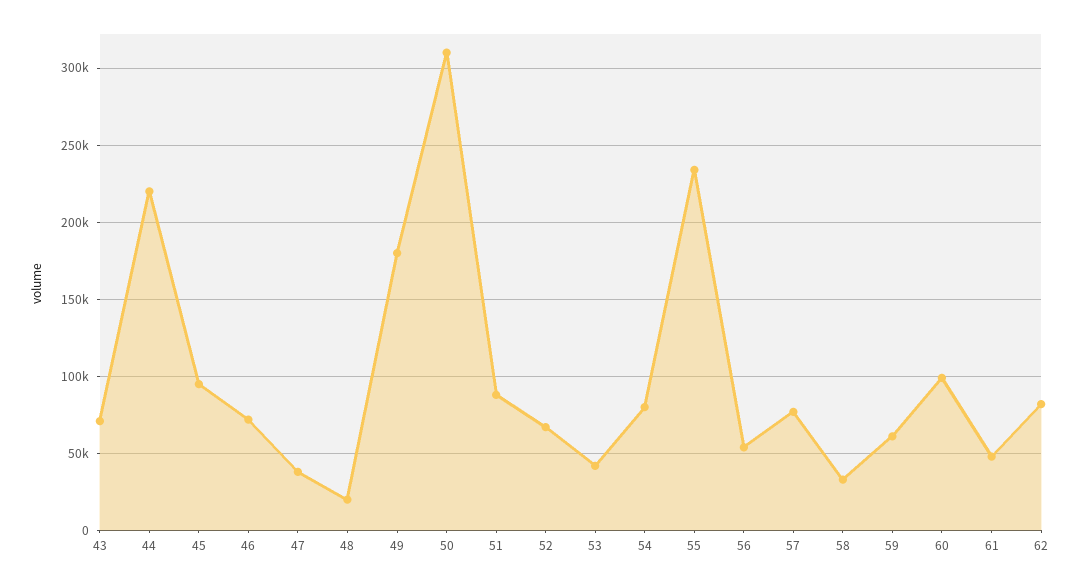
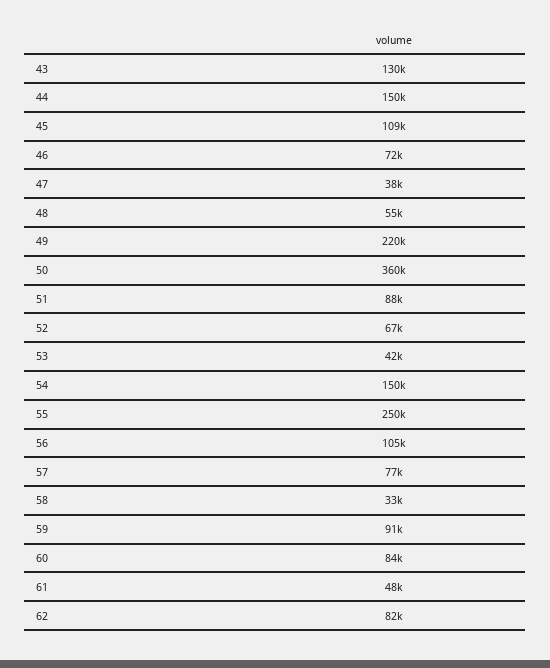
  {
-   "43": 70000,
+   "43": 130000,
-   "44": 220000,
+   "44": 150000,
-   "45": 95000,
+   "45": 109000,
    "46": 72000,
    "47": 38000,
-   "48": 20000,
+   "48": 55000,
-   "49": 180000,
+   "49": 220000,
-   "50": 310000,
+   "50": 360000,
    "51": 88000,
    "52": 67000,
    "53": 42000,
-   "54": 80000,
+   "54": 150000,
-   "55": 235000,
+   "55": 250000,
-   "56": 55000,
+   "56": 105000,
    "57": 77000,
    "58": 33000,
-   "59": 60000,
+   "59": 91000,
-   "60": 100000,
+   "60": 84000,
    "61": 48000,
    "62": 82000
  }

